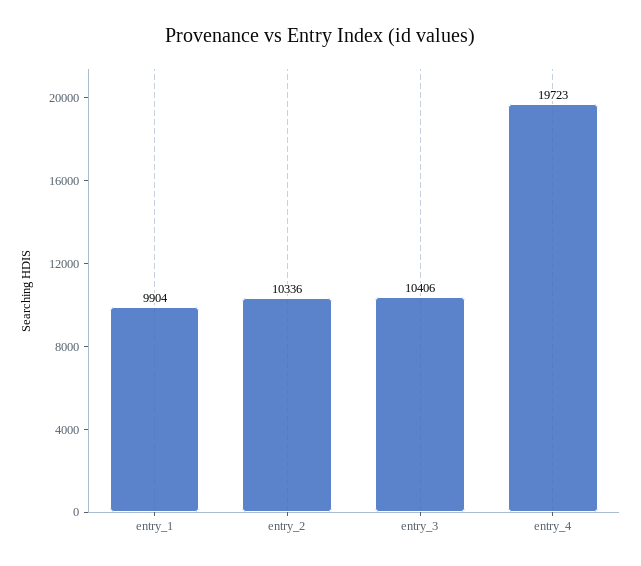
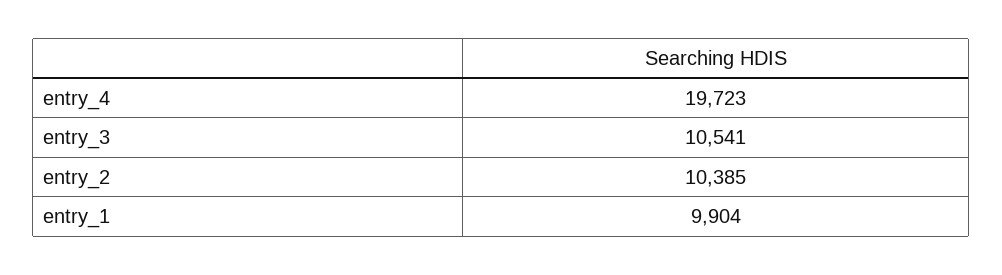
  {
    "entry_1": 9904,
-   "entry_2": 10336,
+   "entry_2": 10385,
-   "entry_3": 10406,
+   "entry_3": 10541,
    "entry_4": 19723
  }

